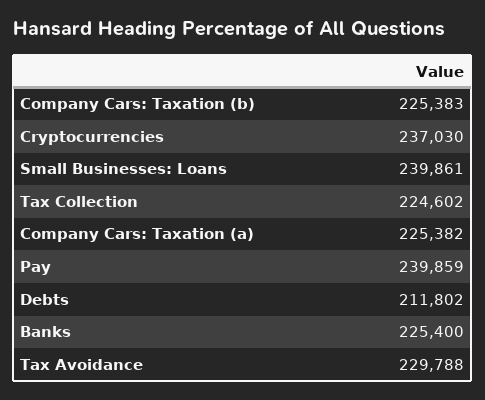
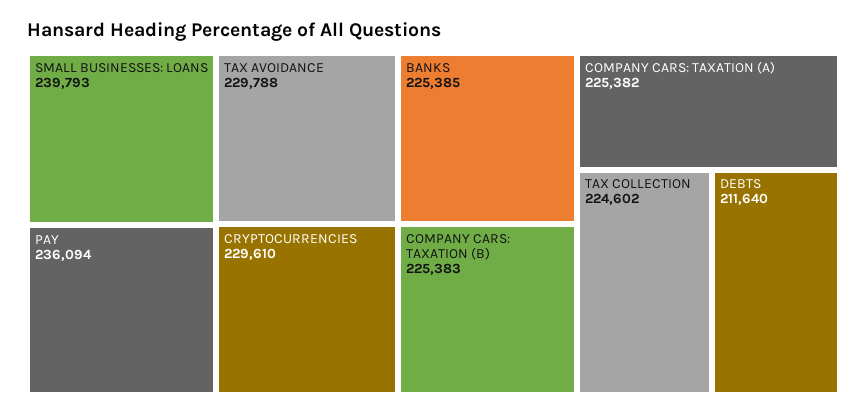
  {
    "Company Cars: Taxation (b)": 225383,
-   "Cryptocurrencies": 237030,
+   "Cryptocurrencies": 229610,
-   "Small Businesses: Loans": 239861,
+   "Small Businesses: Loans": 239793,
    "Tax Collection": 224602,
    "Company Cars: Taxation (a)": 225382,
-   "Pay": 239859,
+   "Pay": 236094,
-   "Debts": 211802,
+   "Debts": 211640,
-   "Banks": 225400,
+   "Banks": 225385,
    "Tax Avoidance": 229788
  }

